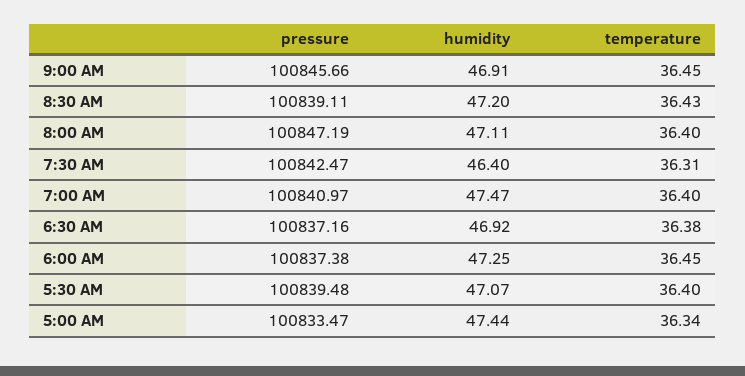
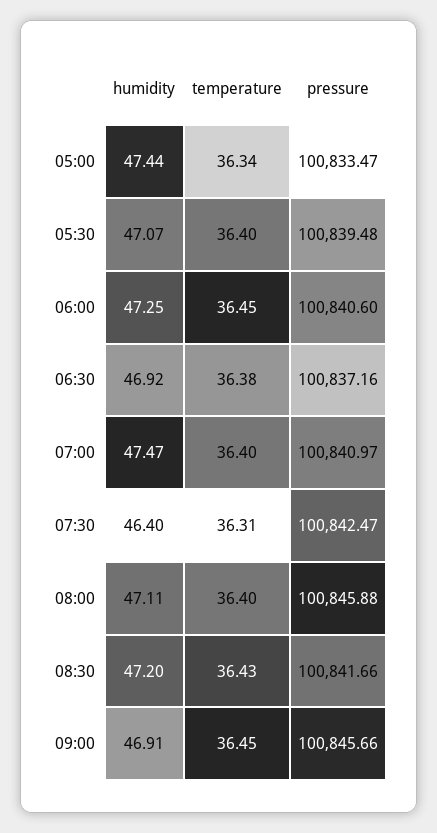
  {
    "pressure": {
      "9:00 AM": 100845.66,
-     "8:30 AM": 100839.11,
+     "8:30 AM": 100841.66,
-     "8:00 AM": 100847.19,
+     "8:00 AM": 100845.88,
      "7:30 AM": 100842.47,
      "7:00 AM": 100840.97,
      "6:30 AM": 100837.16,
-     "6:00 AM": 100837.38,
+     "6:00 AM": 100840.6,
      "5:30 AM": 100839.48,
      "5:00 AM": 100833.47
    },
    "humidity": {
      "9:00 AM": 46.91,
      "8:30 AM": 47.2,
      "8:00 AM": 47.11,
      "7:30 AM": 46.4,
      "7:00 AM": 47.47,
      "6:30 AM": 46.92,
      "6:00 AM": 47.25,
      "5:30 AM": 47.07,
      "5:00 AM": 47.44
    },
    "temperature": {
      "9:00 AM": 36.45,
      "8:30 AM": 36.43,
      "8:00 AM": 36.4,
      "7:30 AM": 36.31,
      "7:00 AM": 36.4,
      "6:30 AM": 36.38,
      "6:00 AM": 36.45,
      "5:30 AM": 36.4,
      "5:00 AM": 36.34
    }
  }

